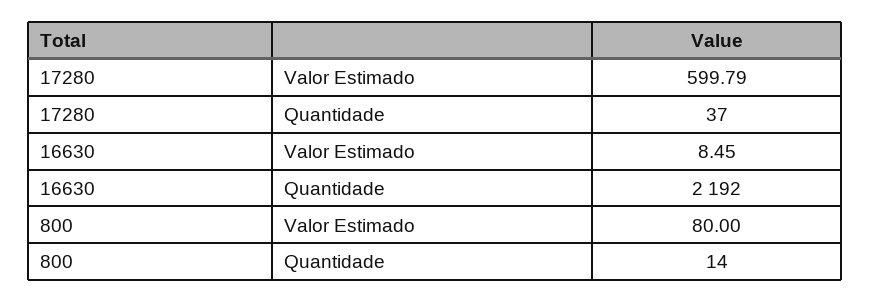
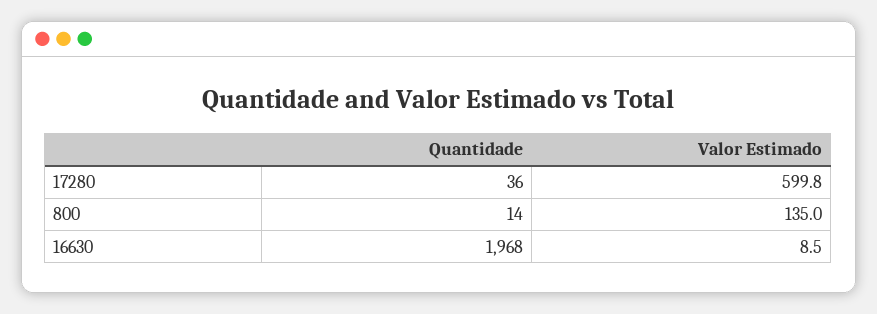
  {
    "17280": {
      "Valor Estimado": 599.79,
-     "Quantidade": 37
+     "Quantidade": 36
    },
    "16630": {
      "Valor Estimado": 8.45,
-     "Quantidade": 2192
+     "Quantidade": 1968
    },
    "800": {
-     "Valor Estimado": 80,
+     "Valor Estimado": 135,
      "Quantidade": 14
    }
  }

